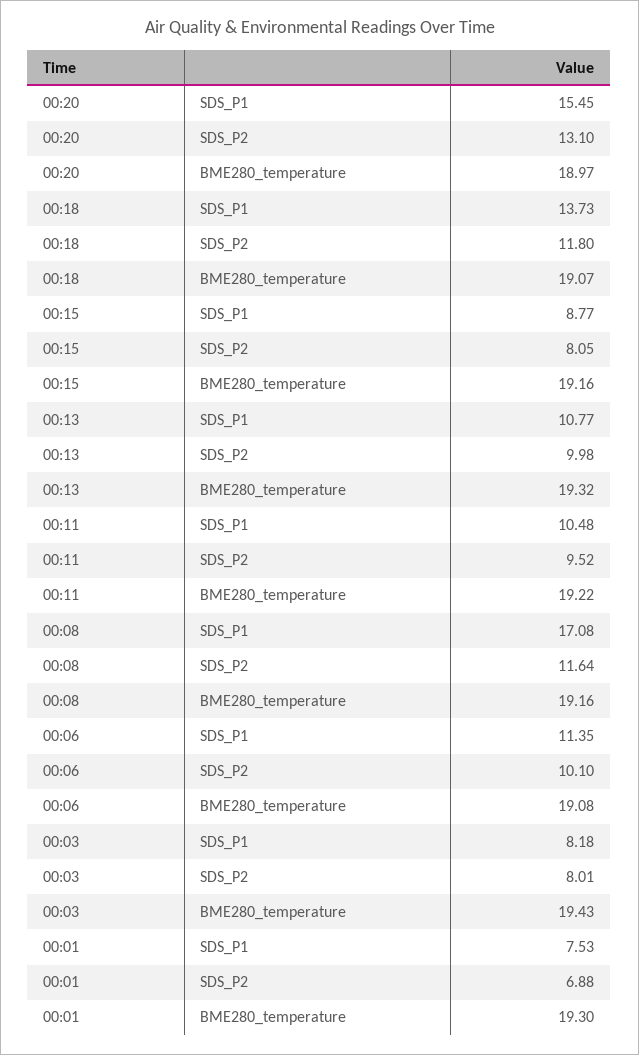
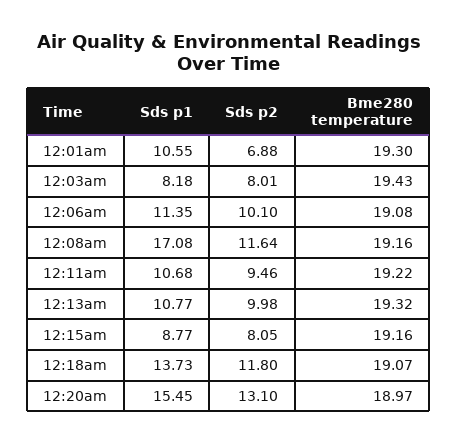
  {
    "00:20": {
      "SDS_P1": 15.45,
      "SDS_P2": 13.1,
      "BME280_temperature": 18.97
    },
    "00:18": {
      "SDS_P1": 13.73,
      "SDS_P2": 11.8,
      "BME280_temperature": 19.07
    },
    "00:15": {
      "SDS_P1": 8.77,
      "SDS_P2": 8.05,
      "BME280_temperature": 19.16
    },
    "00:13": {
      "SDS_P1": 10.77,
      "SDS_P2": 9.98,
      "BME280_temperature": 19.32
    },
    "00:11": {
-     "SDS_P1": 10.48,
+     "SDS_P1": 10.68,
-     "SDS_P2": 9.52,
+     "SDS_P2": 9.46,
      "BME280_temperature": 19.22
    },
    "00:08": {
      "SDS_P1": 17.08,
      "SDS_P2": 11.64,
      "BME280_temperature": 19.16
    },
    "00:06": {
      "SDS_P1": 11.35,
      "SDS_P2": 10.1,
      "BME280_temperature": 19.08
    },
    "00:03": {
      "SDS_P1": 8.18,
      "SDS_P2": 8.01,
      "BME280_temperature": 19.43
    },
    "00:01": {
-     "SDS_P1": 7.53,
+     "SDS_P1": 10.55,
      "SDS_P2": 6.88,
      "BME280_temperature": 19.3
    }
  }

